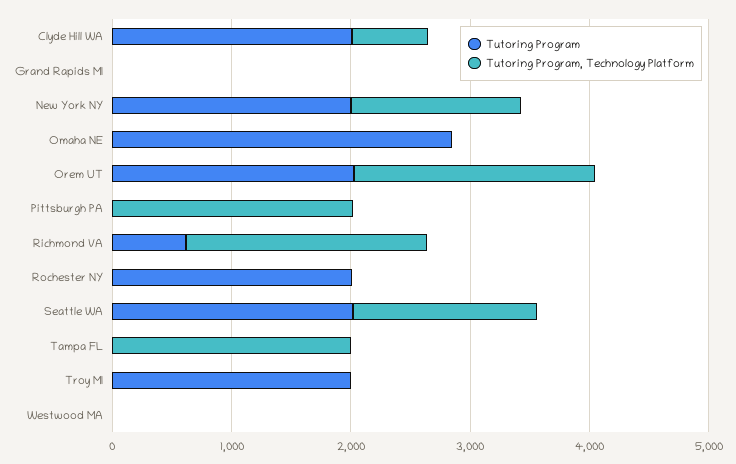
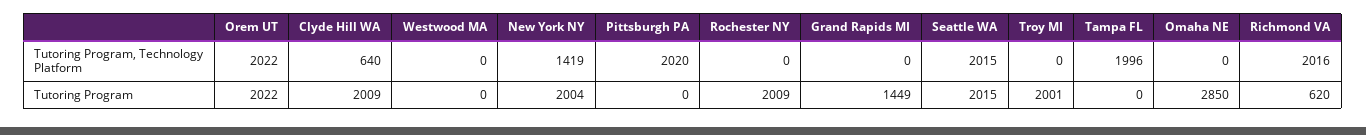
  {
    "Tutoring Program": {
      "Clyde Hill WA": 2009,
-     "Grand Rapids MI": 0,
+     "Grand Rapids MI": 1449,
      "New York NY": 2004,
      "Omaha NE": 2850,
      "Orem UT": 2022,
      "Pittsburgh PA": 0,
      "Richmond VA": 620,
      "Rochester NY": 2009,
      "Seattle WA": 2015,
      "Tampa FL": 0,
      "Troy MI": 2001,
      "Westwood MA": 0
    },
    "Tutoring Program, Technology Platform": {
      "Clyde Hill WA": 640,
      "Grand Rapids MI": 0,
      "New York NY": 1419,
      "Omaha NE": 0,
      "Orem UT": 2022,
      "Pittsburgh PA": 2020,
      "Richmond VA": 2016,
      "Rochester NY": 0,
-     "Seattle WA": 1600,
+     "Seattle WA": 2015,
      "Tampa FL": 1996,
      "Troy MI": 0,
      "Westwood MA": 0
    }
  }

